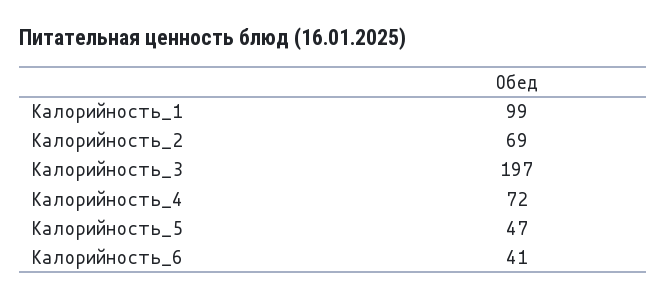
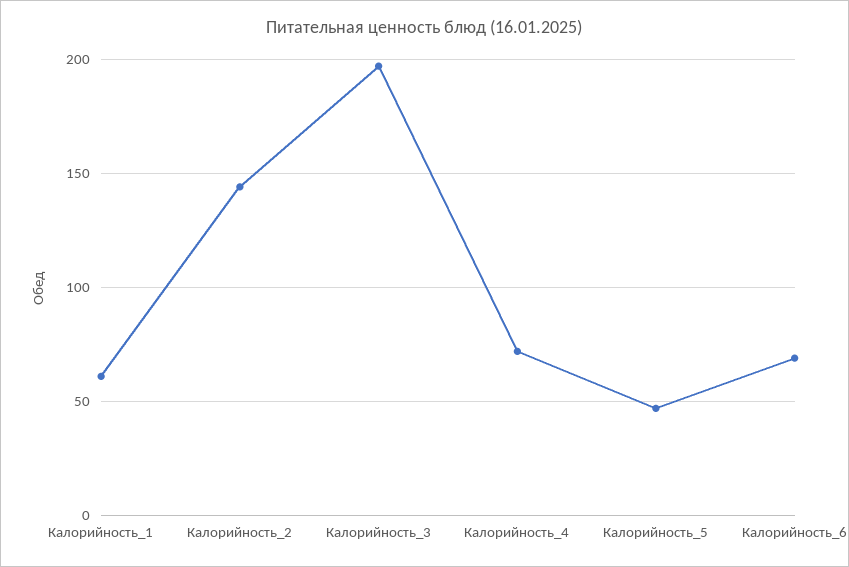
  {
-   "Калорийность_1": 99,
+   "Калорийность_1": 60,
-   "Калорийность_2": 69,
+   "Калорийность_2": 145,
    "Калорийность_3": 197,
    "Калорийность_4": 72,
    "Калорийность_5": 47,
-   "Калорийность_6": 41
+   "Калорийность_6": 70
  }

